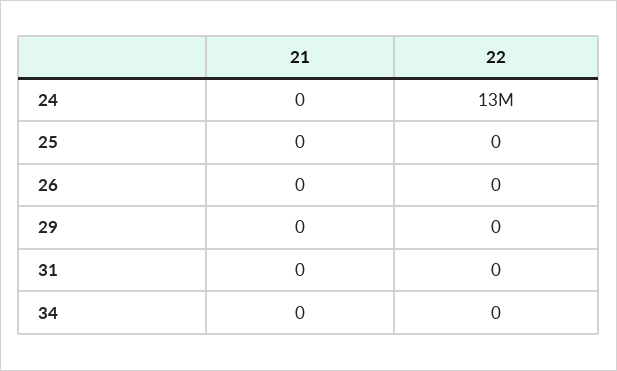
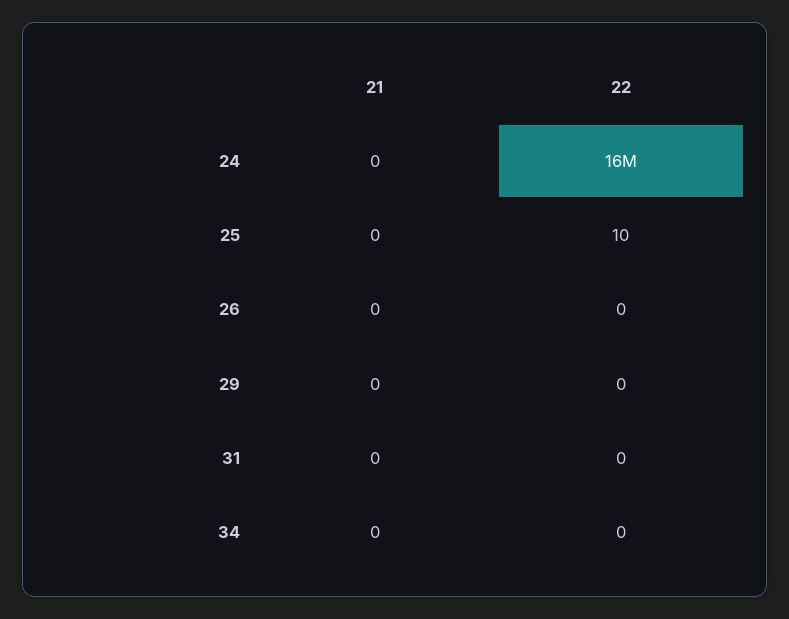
  {
    "21": {
      "24": 0,
      "25": 0,
      "26": 0,
      "29": 0,
      "31": 0,
      "34": 0
    },
    "22": {
-     "24": 13000000,
+     "24": 16000000,
-     "25": 0,
+     "25": 10,
      "26": 0,
      "29": 0,
      "31": 0,
      "34": 0
    }
  }

